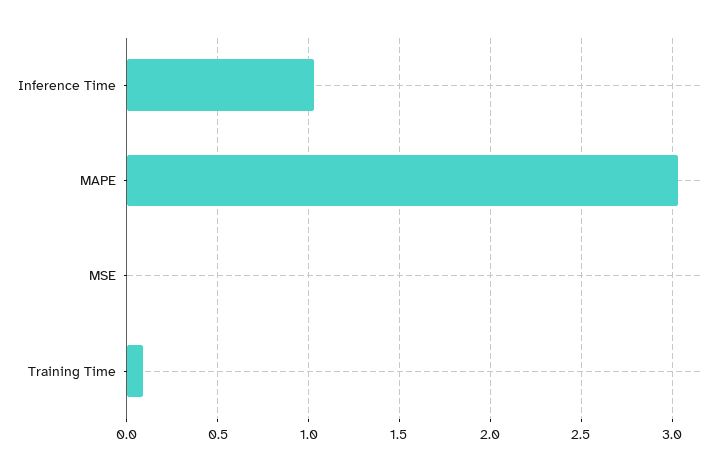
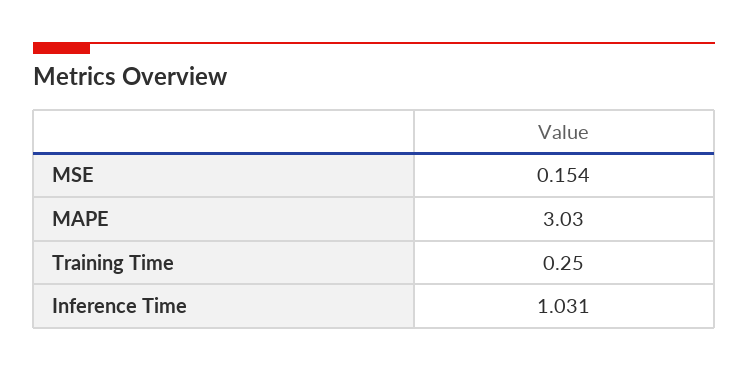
  {
    "Inference Time": 1.031,
    "MAPE": 3.03,
-   "MSE": 0,
+   "MSE": 0.154,
-   "Training Time": 0.1
+   "Training Time": 0.25
  }

